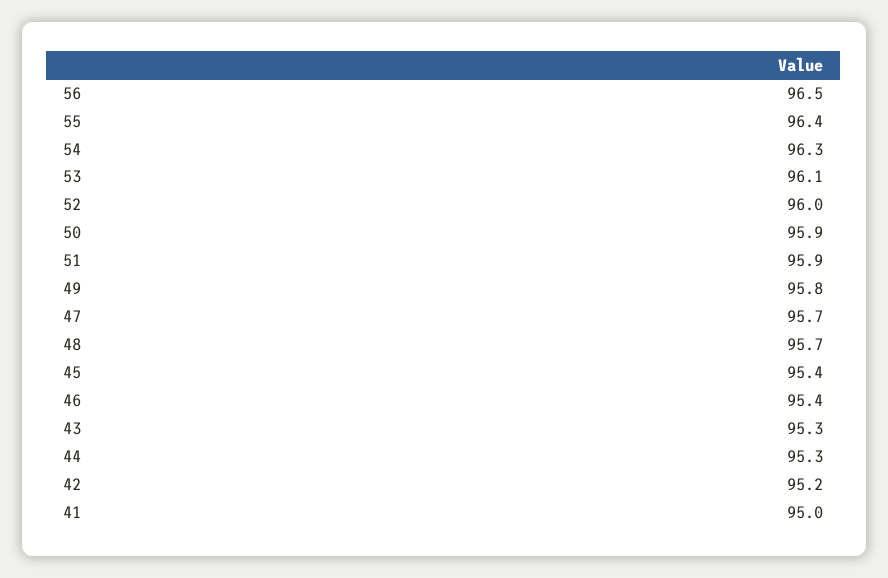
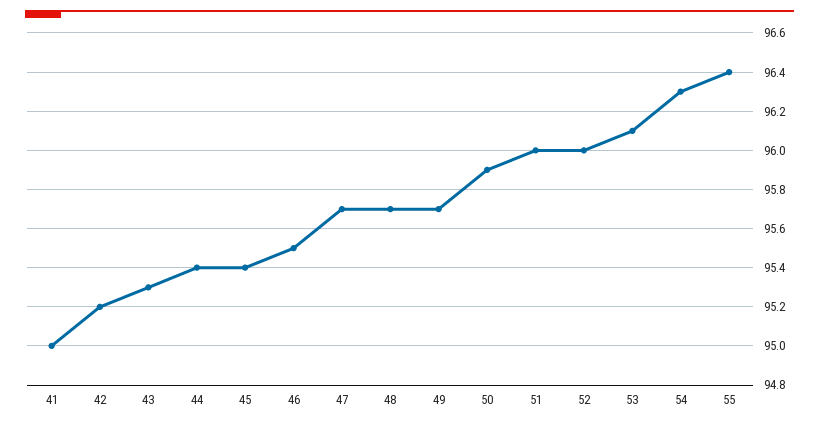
  {
-   "56": 96.5,
    "55": 96.4,
    "54": 96.3,
    "53": 96.1,
    "52": 96,
    "50": 95.9,
-   "51": 95.9,
+   "51": 96,
-   "49": 95.8,
+   "49": 95.7,
    "47": 95.7,
    "48": 95.7,
    "45": 95.4,
-   "46": 95.4,
+   "46": 95.5,
    "43": 95.3,
-   "44": 95.3,
+   "44": 95.4,
    "42": 95.2,
    "41": 95
  }

